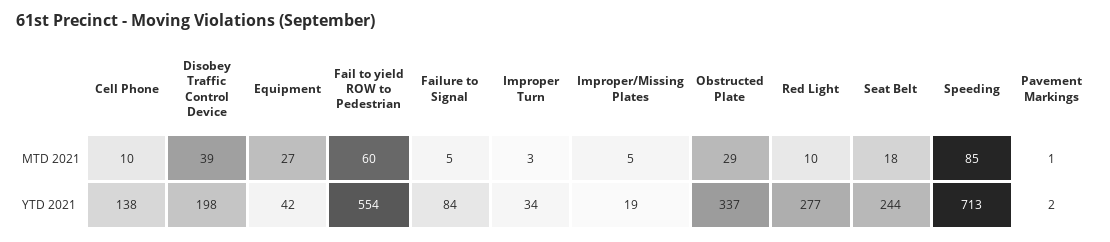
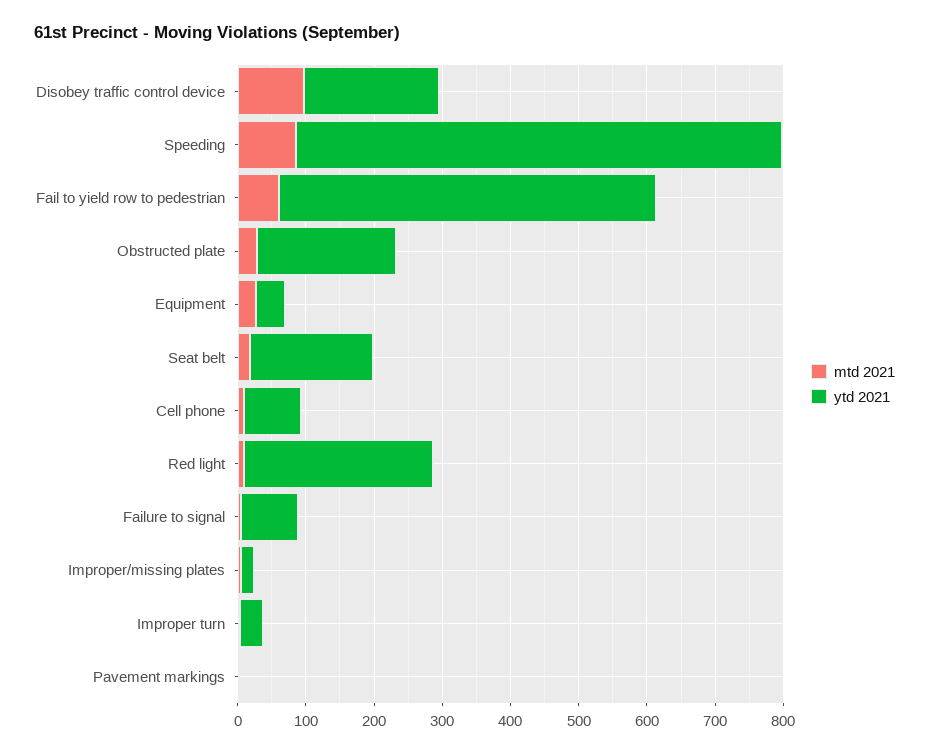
  {
    "MTD 2021": {
      "Cell Phone": 10,
-     "Disobey Traffic Control Device": 39,
+     "Disobey Traffic Control Device": 100,
      "Equipment": 27,
      "Fail to yield ROW to Pedestrian": 60,
      "Failure to Signal": 5,
      "Improper Turn": 3,
      "Improper/Missing Plates": 5,
      "Obstructed Plate": 29,
      "Red Light": 10,
      "Seat Belt": 18,
      "Speeding": 85,
      "Pavement Markings": 1
    },
    "YTD 2021": {
-     "Cell Phone": 138,
+     "Cell Phone": 80,
      "Disobey Traffic Control Device": 198,
      "Equipment": 42,
      "Fail to yield ROW to Pedestrian": 554,
      "Failure to Signal": 84,
      "Improper Turn": 34,
      "Improper/Missing Plates": 19,
-     "Obstructed Plate": 337,
+     "Obstructed Plate": 200,
      "Red Light": 277,
-     "Seat Belt": 244,
+     "Seat Belt": 180,
      "Speeding": 713,
      "Pavement Markings": 2
    }
  }

